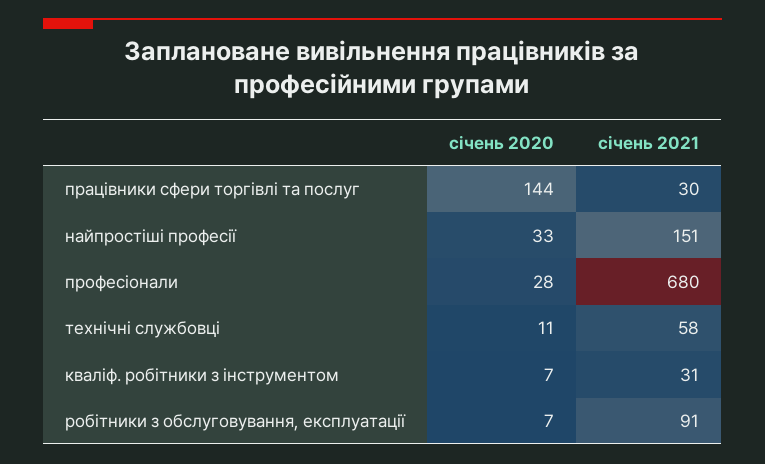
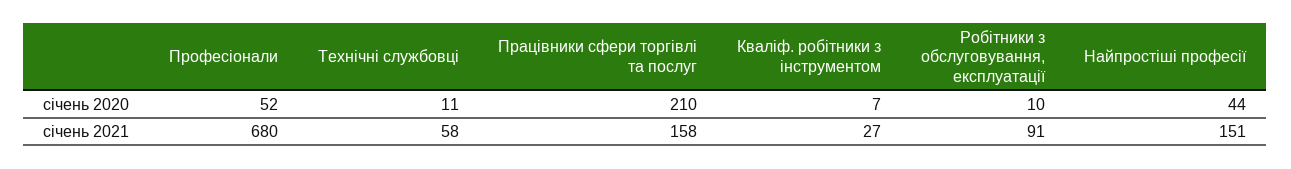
  {
    "січень 2020": {
-     "працівники сфери торгівлі та послуг": 144,
+     "працівники сфери торгівлі та послуг": 210,
-     "найпростіші професії": 33,
+     "найпростіші професії": 44,
-     "професіонали": 28,
+     "професіонали": 52,
      "технічні службовці": 11,
      "кваліф. робітники з інструментом": 7,
-     "робітники з обслуговування, екcплуатації": 7
+     "робітники з обслуговування, екcплуатації": 10
    },
    "січень 2021": {
-     "працівники сфери торгівлі та послуг": 30,
+     "працівники сфери торгівлі та послуг": 158,
      "найпростіші професії": 151,
      "професіонали": 680,
      "технічні службовці": 58,
-     "кваліф. робітники з інструментом": 31,
+     "кваліф. робітники з інструментом": 27,
      "робітники з обслуговування, екcплуатації": 91
    }
  }

